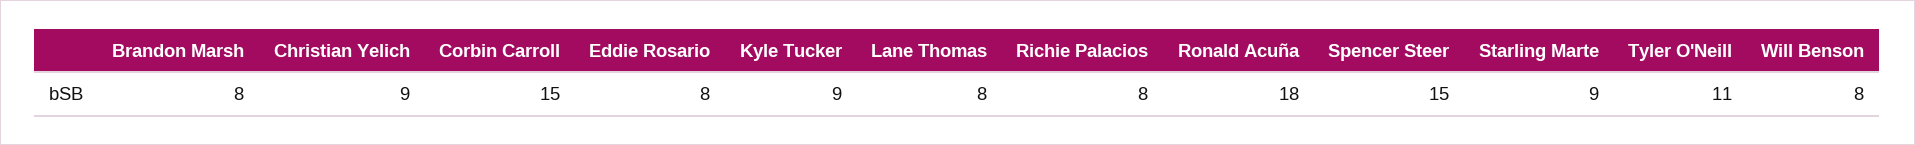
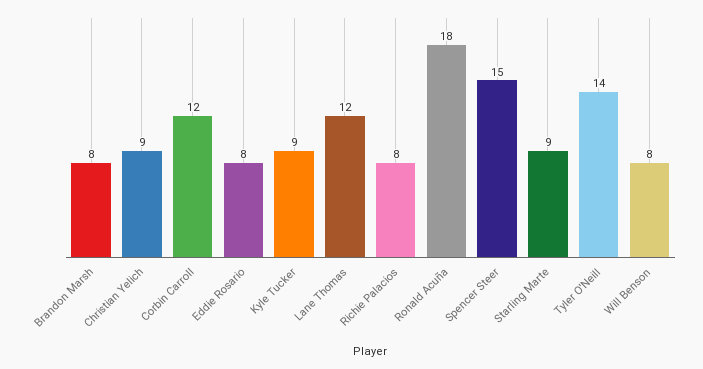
  {
    "Brandon Marsh": 8,
    "Christian Yelich": 9,
-   "Corbin Carroll": 15,
+   "Corbin Carroll": 12,
    "Eddie Rosario": 8,
    "Kyle Tucker": 9,
-   "Lane Thomas": 8,
+   "Lane Thomas": 12,
    "Richie Palacios": 8,
    "Ronald Acuña": 18,
    "Spencer Steer": 15,
    "Starling Marte": 9,
-   "Tyler O'Neill": 11,
+   "Tyler O'Neill": 14,
    "Will Benson": 8
  }

